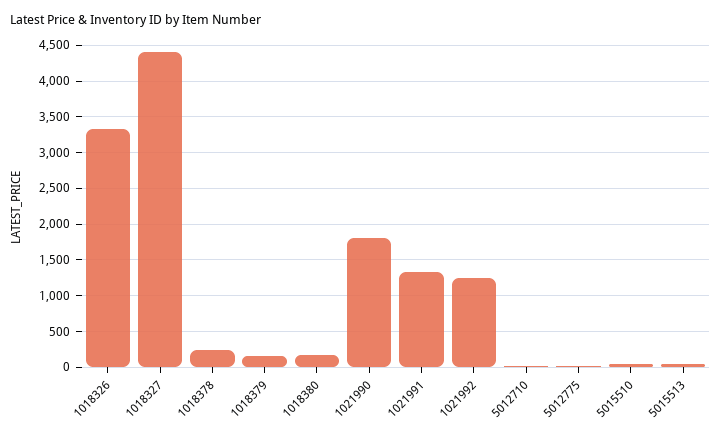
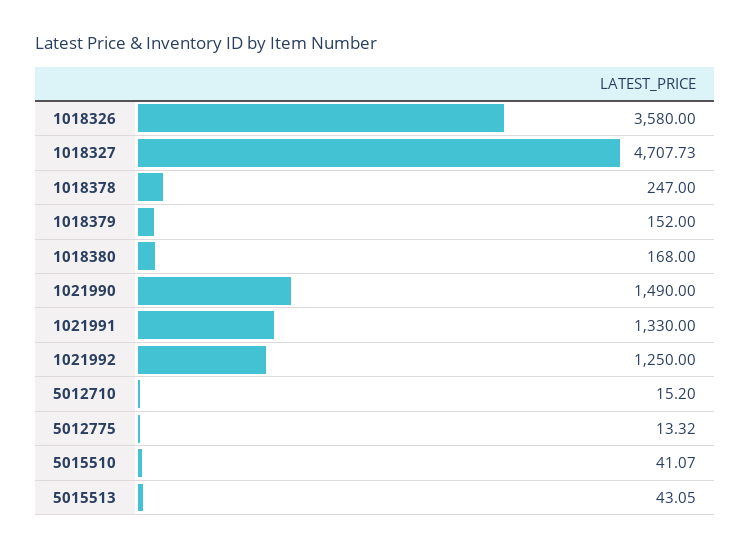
  {
-   "1018326": 3300,
+   "1018326": 3580,
-   "1018327": 4400,
+   "1018327": 4707.73,
    "1018378": 247,
    "1018379": 152,
    "1018380": 168,
-   "1021990": 1800,
+   "1021990": 1490,
    "1021991": 1330,
    "1021992": 1250,
    "5012710": 15.2,
    "5012775": 13.32,
    "5015510": 41.07,
    "5015513": 43.05
  }

